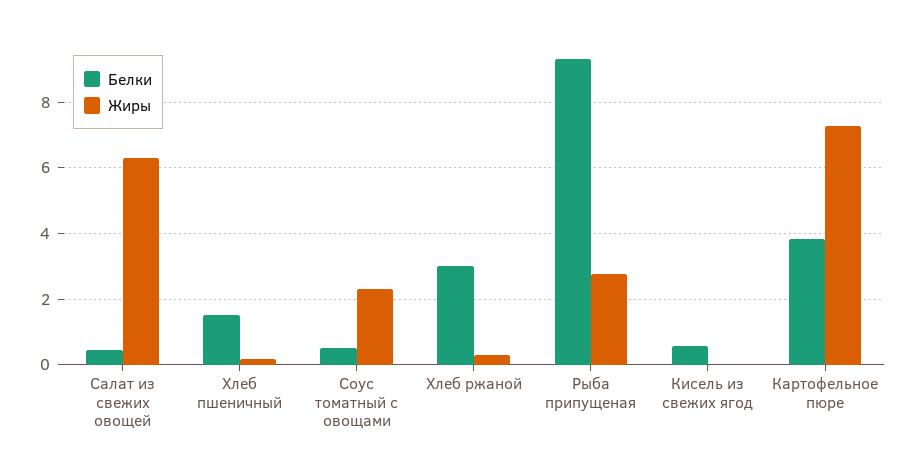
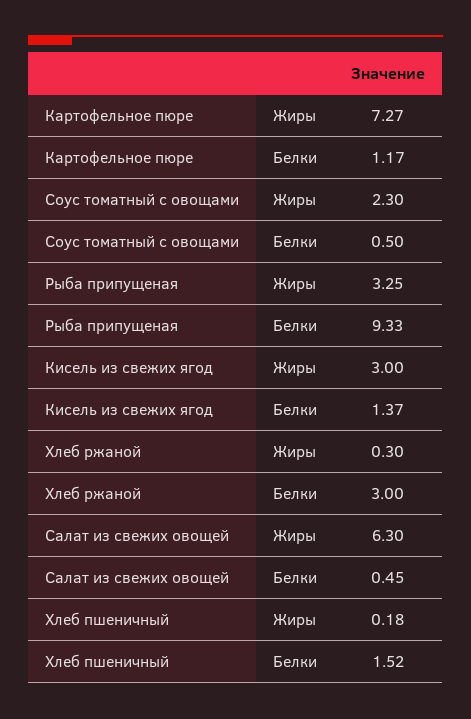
  {
    "Белки": {
      "Салат из свежих овощей": 0.45,
      "Хлеб пшеничный": 1.52,
      "Соус томатный с овощами": 0.5,
      "Хлеб ржаной": 3,
      "Рыба припущеная": 9.33,
-     "Кисель из свежих ягод": 0.6,
+     "Кисель из свежих ягод": 1.37,
-     "Картофельное пюре": 3.8
+     "Картофельное пюре": 1.17
    },
    "Жиры": {
      "Салат из свежих овощей": 6.3,
      "Хлеб пшеничный": 0.18,
      "Соус томатный с овощами": 2.3,
      "Хлеб ржаной": 0.3,
-     "Рыба припущеная": 2.8,
+     "Рыба припущеная": 3.25,
-     "Кисель из свежих ягод": 0,
+     "Кисель из свежих ягод": 3,
      "Картофельное пюре": 7.27
    }
  }

